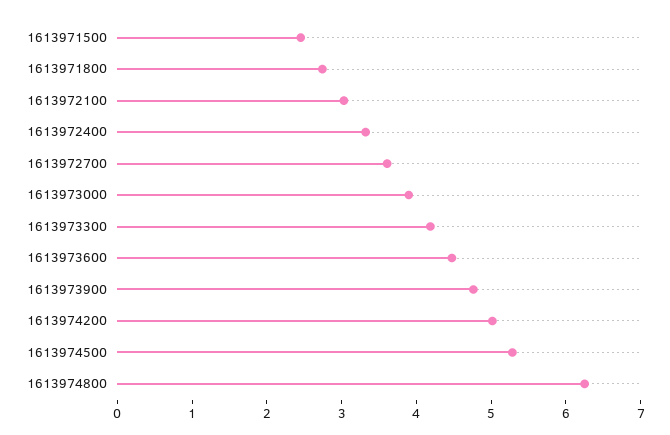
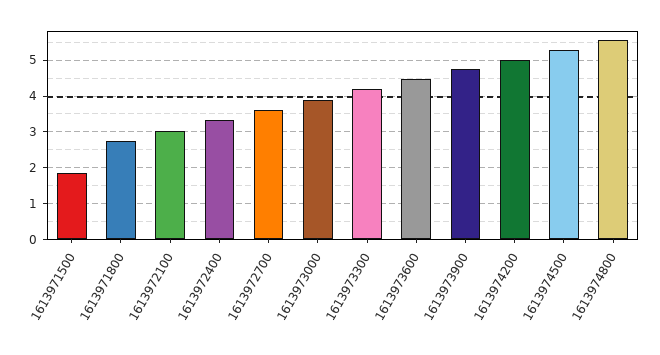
  {
-   "1613971500": 2.4,
+   "1613971500": 1.8,
    "1613971800": 2.8,
    "1613972100": 3,
    "1613972400": 3.4,
    "1613972700": 3.6,
    "1613973000": 3.8,
    "1613973300": 4.2,
    "1613973600": 4.4,
    "1613973900": 4.8,
    "1613974200": 5,
    "1613974500": 5.2,
-   "1613974800": 6.2
+   "1613974800": 5.6
  }

